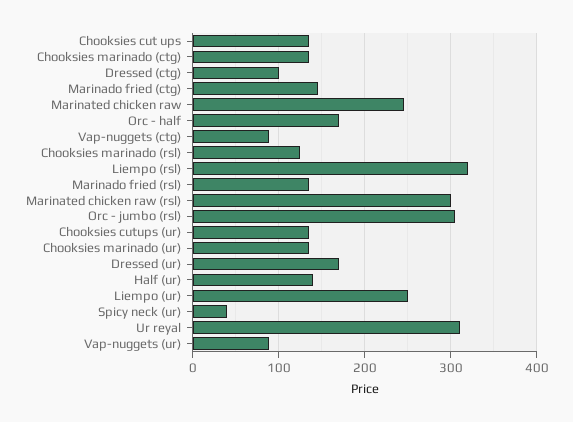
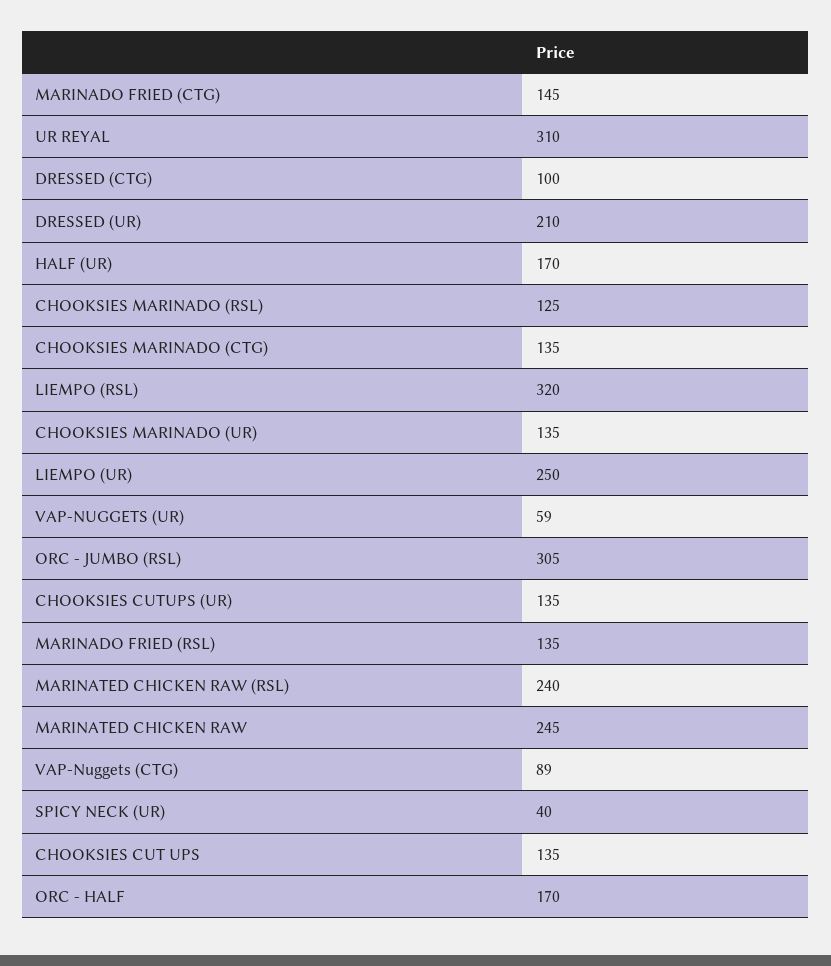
  {
    "Chooksies cut ups": 135,
    "Chooksies marinado (ctg)": 135,
    "Dressed (ctg)": 100,
    "Marinado fried (ctg)": 145,
    "Marinated chicken raw": 245,
    "Orc - half": 170,
    "Vap-nuggets (ctg)": 89,
    "Chooksies marinado (rsl)": 125,
    "Liempo (rsl)": 320,
    "Marinado fried (rsl)": 135,
-   "Marinated chicken raw (rsl)": 300,
+   "Marinated chicken raw (rsl)": 240,
    "Orc - jumbo (rsl)": 305,
    "Chooksies cutups (ur)": 135,
    "Chooksies marinado (ur)": 135,
-   "Dressed (ur)": 170,
+   "Dressed (ur)": 210,
-   "Half (ur)": 140,
+   "Half (ur)": 170,
    "Liempo (ur)": 250,
    "Spicy neck (ur)": 40,
    "Ur reyal": 310,
-   "Vap-nuggets (ur)": 90
+   "Vap-nuggets (ur)": 59
  }

